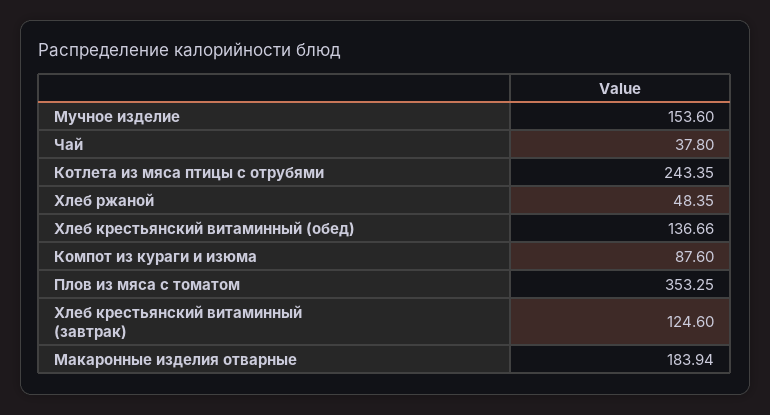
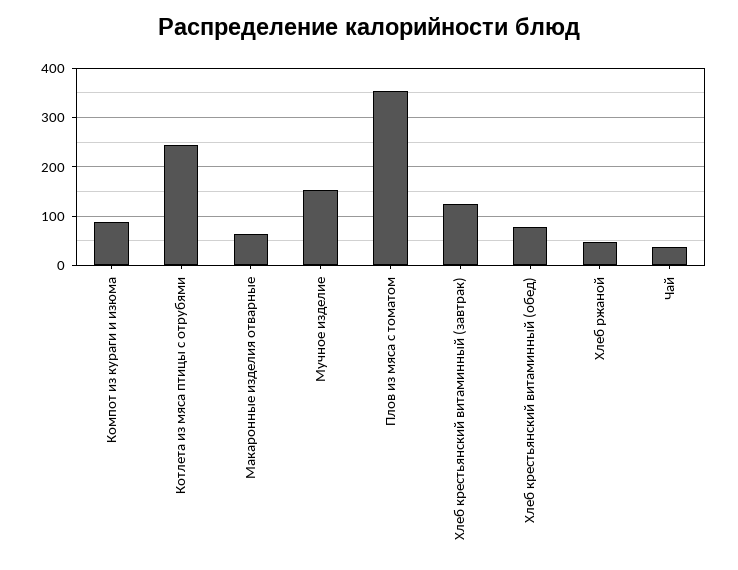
  {
    "Мучное изделие": 153.6,
    "Чай": 37.8,
    "Котлета из мяса птицы с отрубями": 243.35,
    "Хлеб ржаной": 48.35,
-   "Хлеб крестьянский витаминный (обед)": 136.66,
+   "Хлеб крестьянский витаминный (обед)": 80,
    "Компот из кураги и изюма": 87.6,
    "Плов из мяса с томатом": 353.25,
    "Хлеб крестьянский витаминный (завтрак)": 124.6,
-   "Макаронные изделия отварные": 183.94
+   "Макаронные изделия отварные": 60
  }

